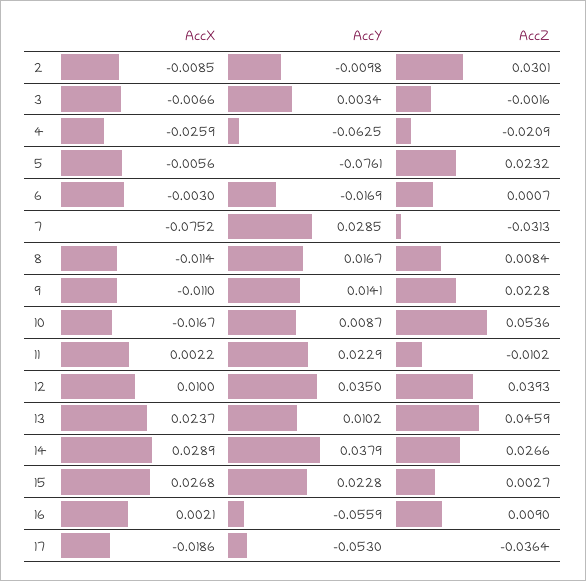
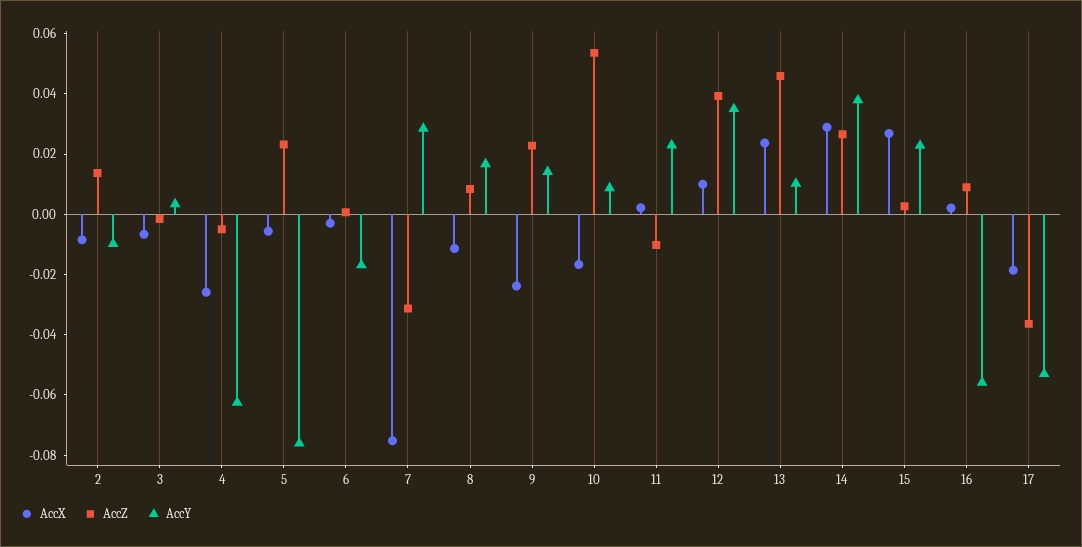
  {
    "AccX": {
      "2": -0.0085,
      "3": -0.0066,
      "4": -0.0259,
      "5": -0.0056,
      "6": -0.003,
      "7": -0.0752,
      "8": -0.0114,
-     "9": -0.011,
+     "9": -0.025,
      "10": -0.0167,
      "11": 0.0022,
      "12": 0.01,
      "13": 0.0237,
      "14": 0.0289,
      "15": 0.0268,
      "16": 0.0021,
      "17": -0.0186
    },
    "AccY": {
      "2": -0.0098,
      "3": 0.0034,
      "4": -0.0625,
      "5": -0.0761,
      "6": -0.0169,
      "7": 0.0285,
      "8": 0.0167,
      "9": 0.0141,
      "10": 0.0087,
      "11": 0.0229,
      "12": 0.035,
      "13": 0.0102,
      "14": 0.0379,
      "15": 0.0228,
      "16": -0.0559,
      "17": -0.053
    },
    "AccZ": {
-     "2": 0.0301,
+     "2": 0.015,
      "3": -0.0016,
-     "4": -0.0209,
+     "4": -0.005,
      "5": 0.0232,
      "6": 0.0007,
      "7": -0.0313,
      "8": 0.0084,
      "9": 0.0228,
      "10": 0.0536,
      "11": -0.0102,
      "12": 0.0393,
      "13": 0.0459,
      "14": 0.0266,
      "15": 0.0027,
      "16": 0.009,
      "17": -0.0364
    }
  }

